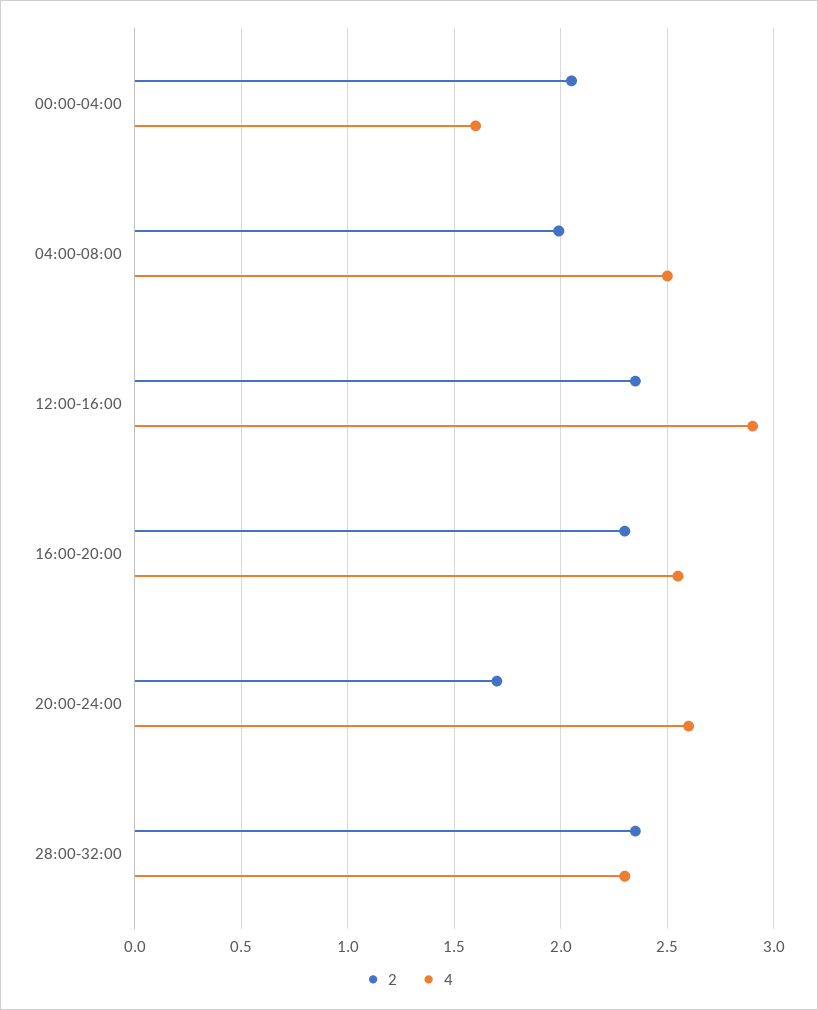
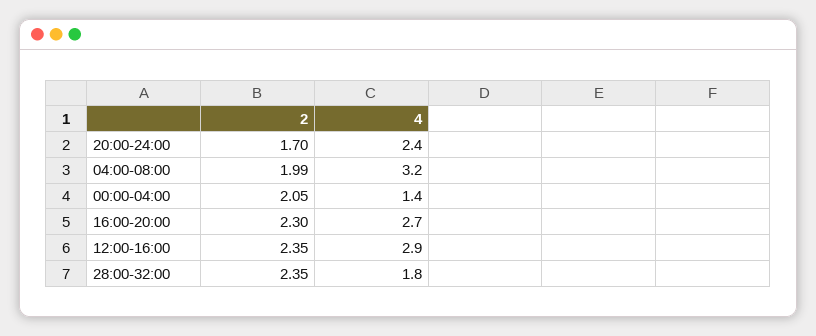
  {
    "2": {
      "00:00-04:00": 2.05,
      "04:00-08:00": 1.99,
      "12:00-16:00": 2.35,
      "16:00-20:00": 2.3,
      "20:00-24:00": 1.7,
      "28:00-32:00": 2.35
    },
    "4": {
-     "00:00-04:00": 1.6,
+     "00:00-04:00": 1.4,
-     "04:00-08:00": 2.5,
+     "04:00-08:00": 3.2,
      "12:00-16:00": 2.9,
-     "16:00-20:00": 2.55,
+     "16:00-20:00": 2.7,
-     "20:00-24:00": 2.6,
+     "20:00-24:00": 2.4,
-     "28:00-32:00": 2.3
+     "28:00-32:00": 1.8
    }
  }

